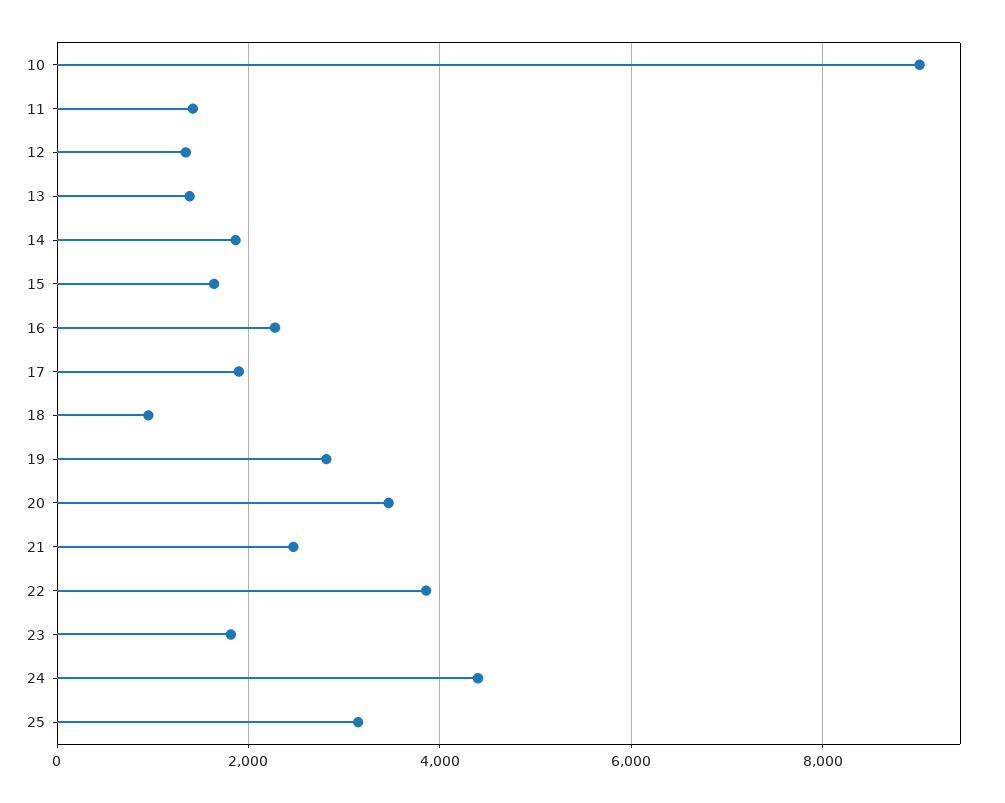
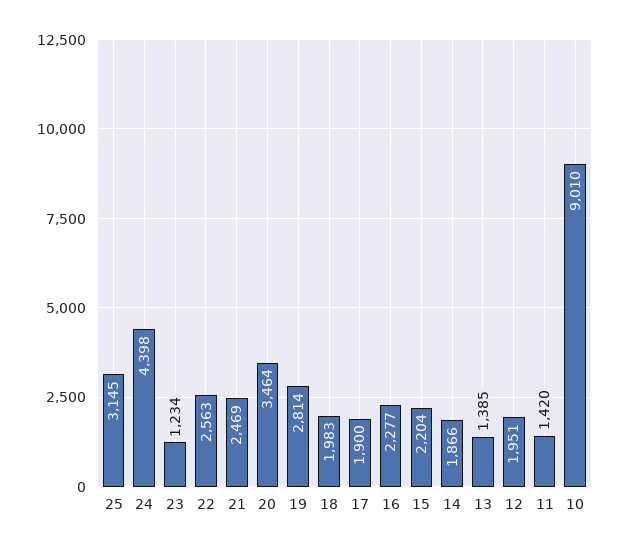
  {
    "10": 9010,
    "11": 1420,
-   "12": 1400,
+   "12": 1951,
    "13": 1385,
    "14": 1866,
-   "15": 1600,
+   "15": 2204,
    "16": 2277,
    "17": 1900,
-   "18": 1000,
+   "18": 1983,
    "19": 2814,
    "20": 3464,
    "21": 2469,
-   "22": 3800,
+   "22": 2563,
-   "23": 1800,
+   "23": 1234,
    "24": 4398,
    "25": 3145
  }

